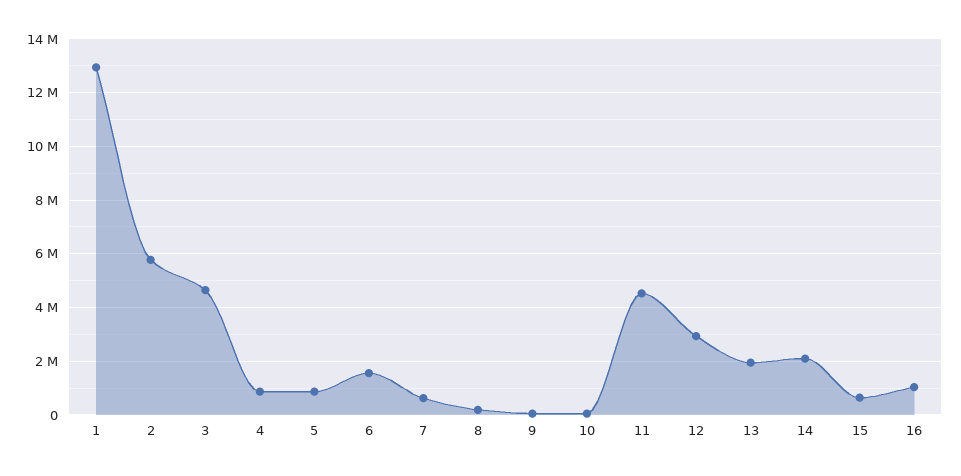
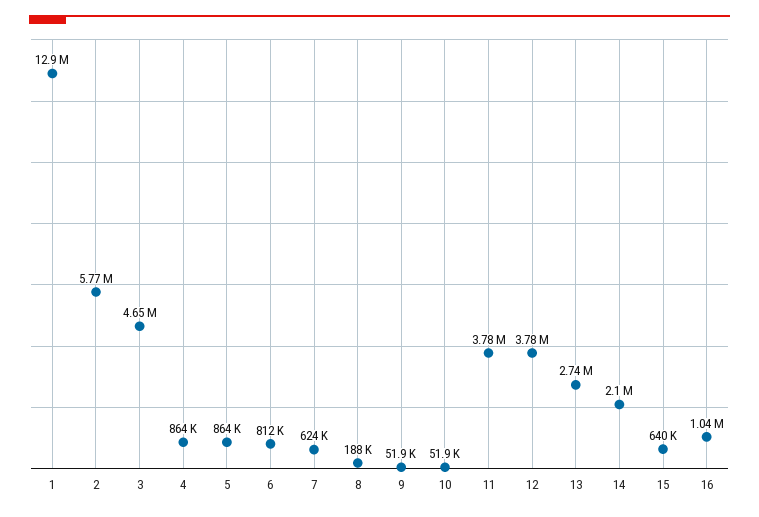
  {
    "1": 12900000,
    "2": 5770000,
    "3": 4650000,
    "4": 864000,
    "5": 864000,
-   "6": 1500000,
+   "6": 812000,
    "7": 624000,
    "8": 188000,
    "9": 51900,
    "10": 51900,
-   "11": 4500000,
+   "11": 3780000,
-   "12": 3000000,
+   "12": 3780000,
-   "13": 2000000,
+   "13": 2740000,
    "14": 2100000,
    "15": 640000,
    "16": 1040000
  }

